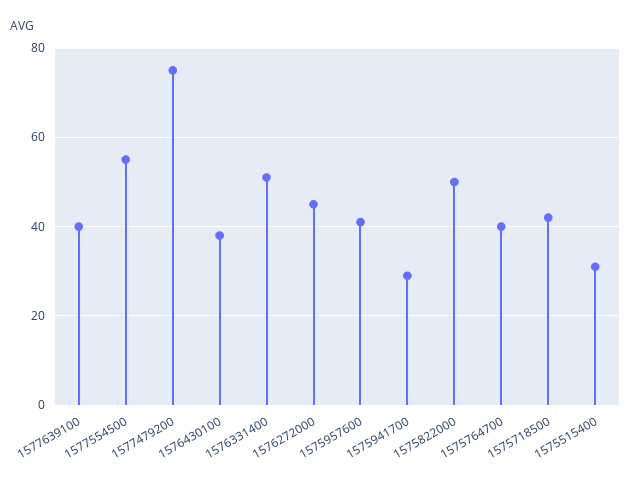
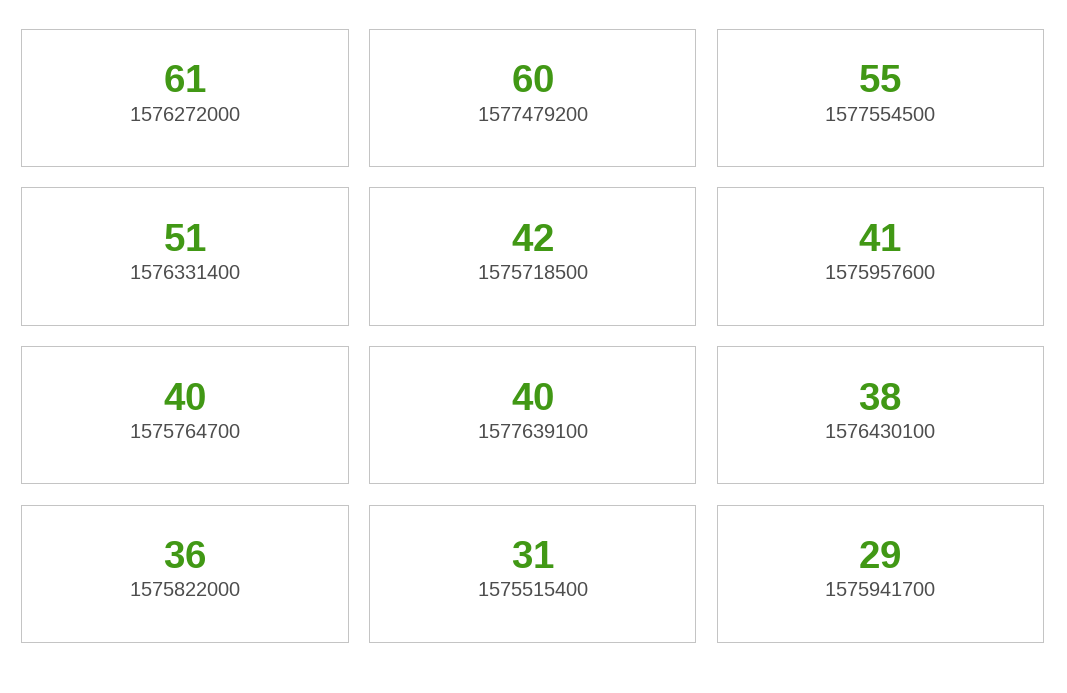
  {
    "1577639100": 40,
    "1577554500": 55,
-   "1577479200": 75,
+   "1577479200": 60,
    "1576430100": 38,
    "1576331400": 51,
-   "1576272000": 45,
+   "1576272000": 61,
    "1575957600": 41,
    "1575941700": 29,
-   "1575822000": 50,
+   "1575822000": 36,
    "1575764700": 40,
    "1575718500": 42,
    "1575515400": 31
  }

